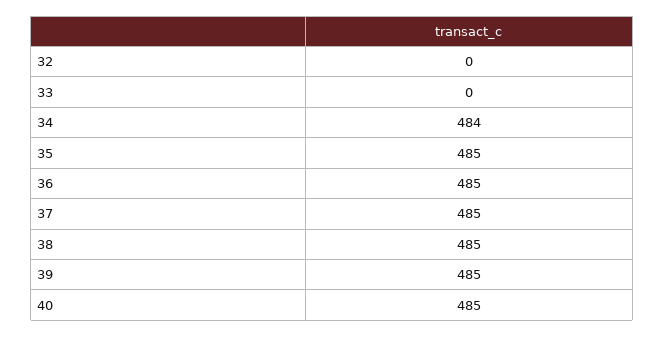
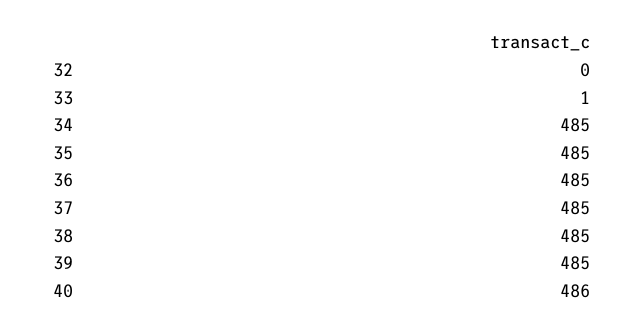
  {
    "32": 0,
-   "33": 0,
+   "33": 1,
-   "34": 484,
+   "34": 485,
    "35": 485,
    "36": 485,
    "37": 485,
    "38": 485,
    "39": 485,
-   "40": 485
+   "40": 486
  }

